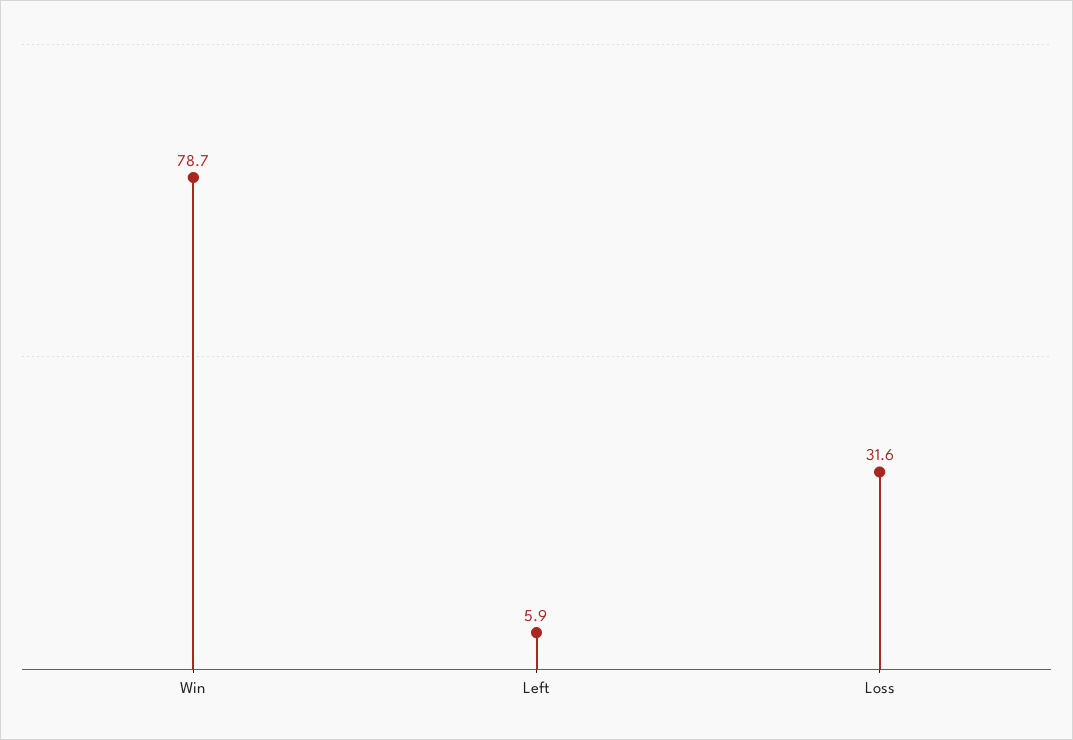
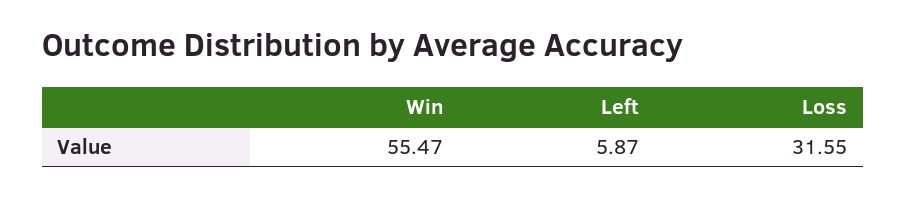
  {
-   "Win": 78.7,
+   "Win": 55.47,
    "Left": 5.87,
    "Loss": 31.55
  }

